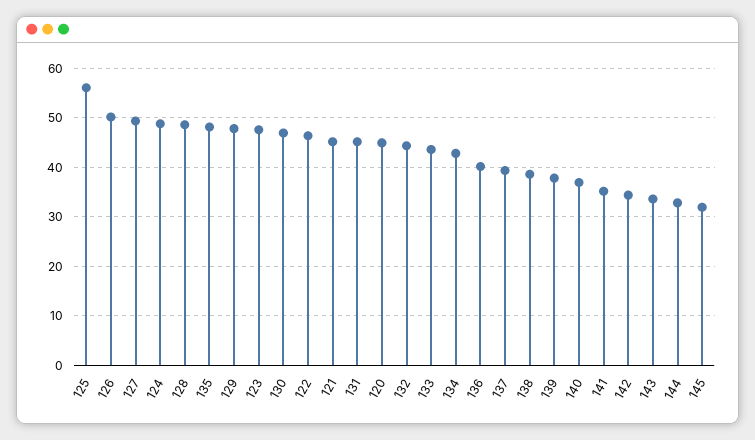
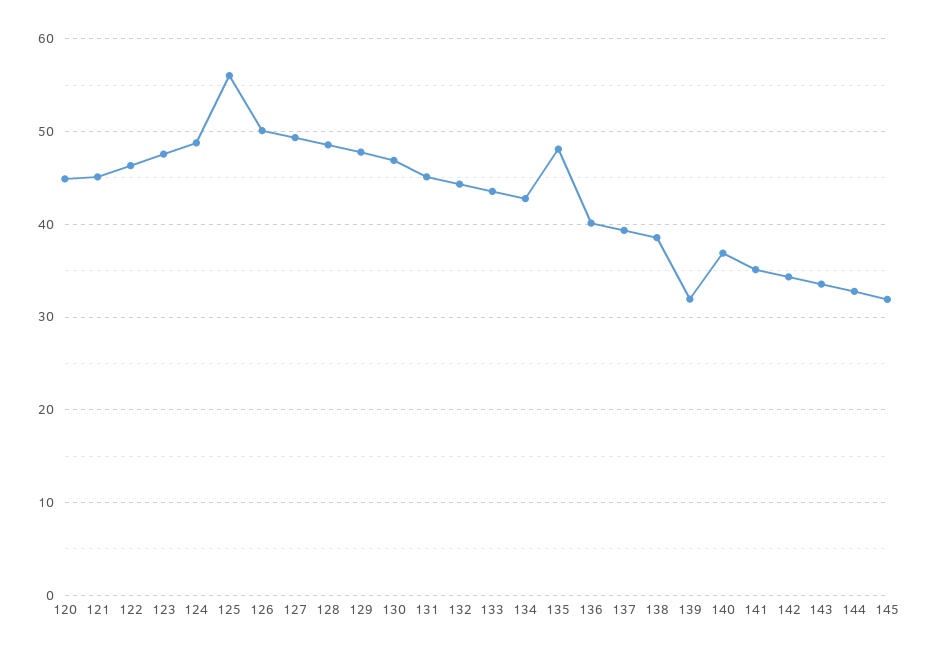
  {
    "125": 56,
    "126": 50,
    "127": 49,
    "124": 49,
    "128": 49,
    "135": 48,
    "129": 48,
    "123": 48,
    "130": 47,
    "122": 46,
    "121": 45,
    "131": 45,
    "120": 45,
    "132": 44,
    "133": 44,
    "134": 43,
    "136": 40,
    "137": 39,
    "138": 39,
-   "139": 38,
+   "139": 32,
    "140": 37,
    "141": 35,
    "142": 34,
    "143": 34,
    "144": 33,
    "145": 32
  }

